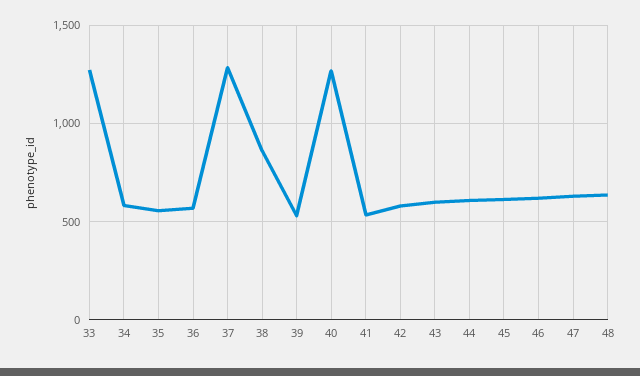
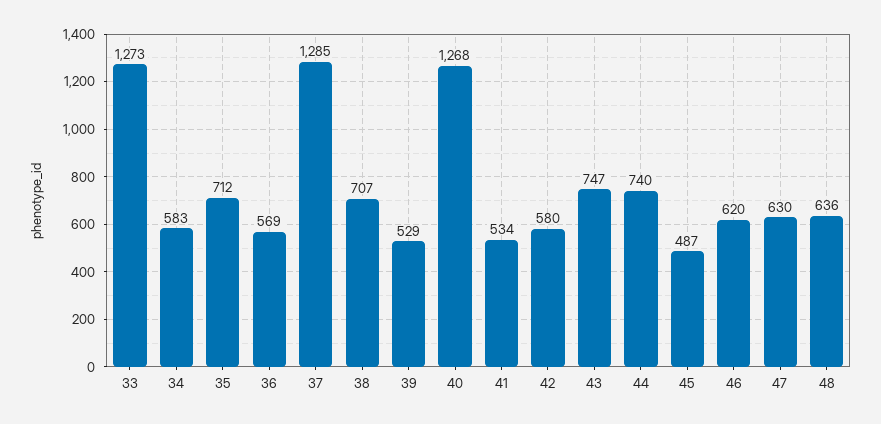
  {
    "33": 1273,
    "34": 583,
-   "35": 550,
+   "35": 712,
    "36": 569,
    "37": 1285,
-   "38": 850,
+   "38": 707,
    "39": 529,
    "40": 1268,
    "41": 534,
    "42": 580,
-   "43": 600,
+   "43": 747,
-   "44": 600,
+   "44": 740,
-   "45": 600,
+   "45": 487,
    "46": 620,
    "47": 630,
    "48": 636
  }

